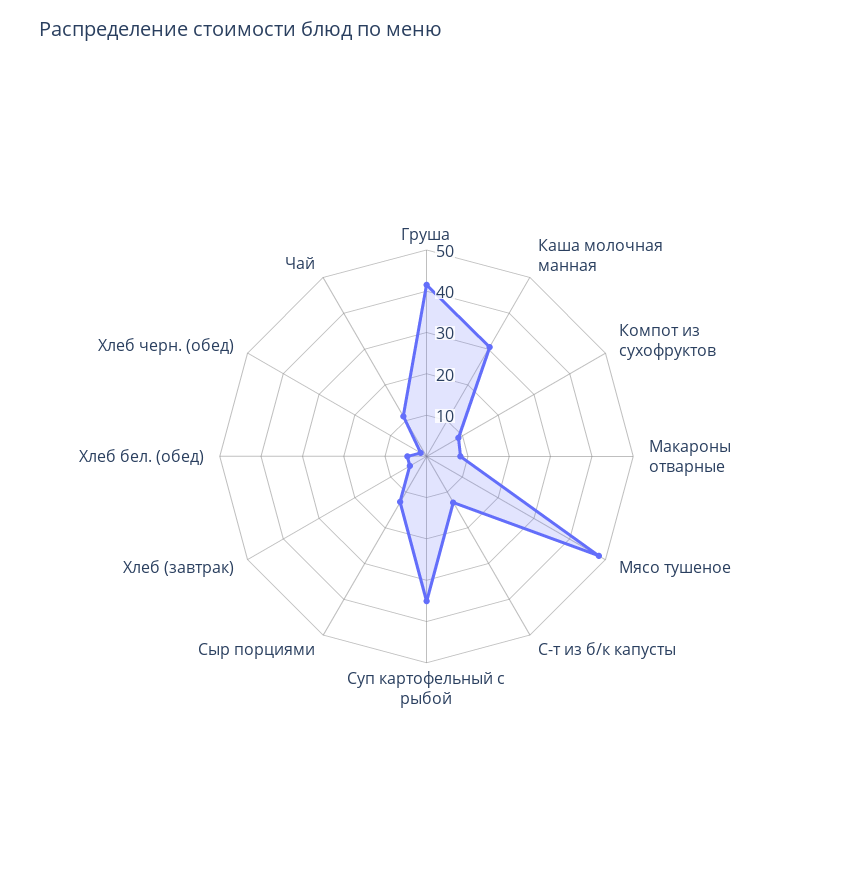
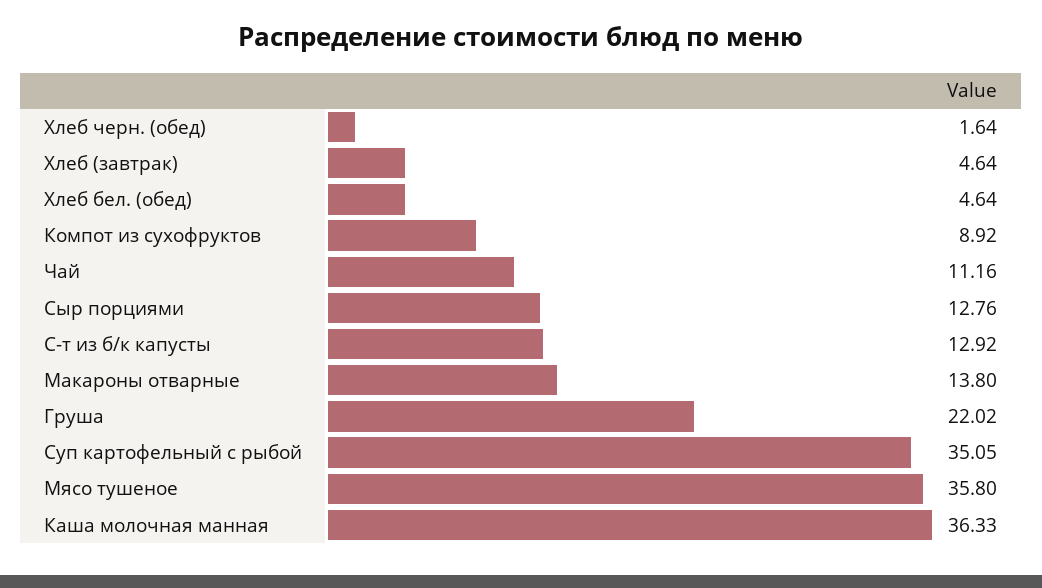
  {
-   "Груша": 42,
+   "Груша": 22.02,
-   "Каша молочная манная": 30,
+   "Каша молочная манная": 36.33,
    "Компот из сухофруктов": 8.92,
-   "Макароны отварные": 8,
+   "Макароны отварные": 13.8,
-   "Мясо тушеное": 48,
+   "Мясо тушеное": 35.8,
    "С-т из б/к капусты": 12.92,
    "Суп картофельный с рыбой": 35.05,
    "Сыр порциями": 12.76,
    "Хлеб (завтрак)": 4.64,
    "Хлеб бел. (обед)": 4.64,
    "Хлеб черн. (обед)": 1.64,
    "Чай": 11.16
  }

